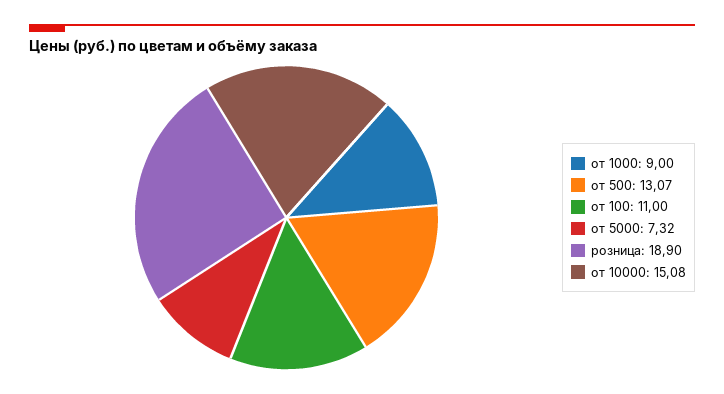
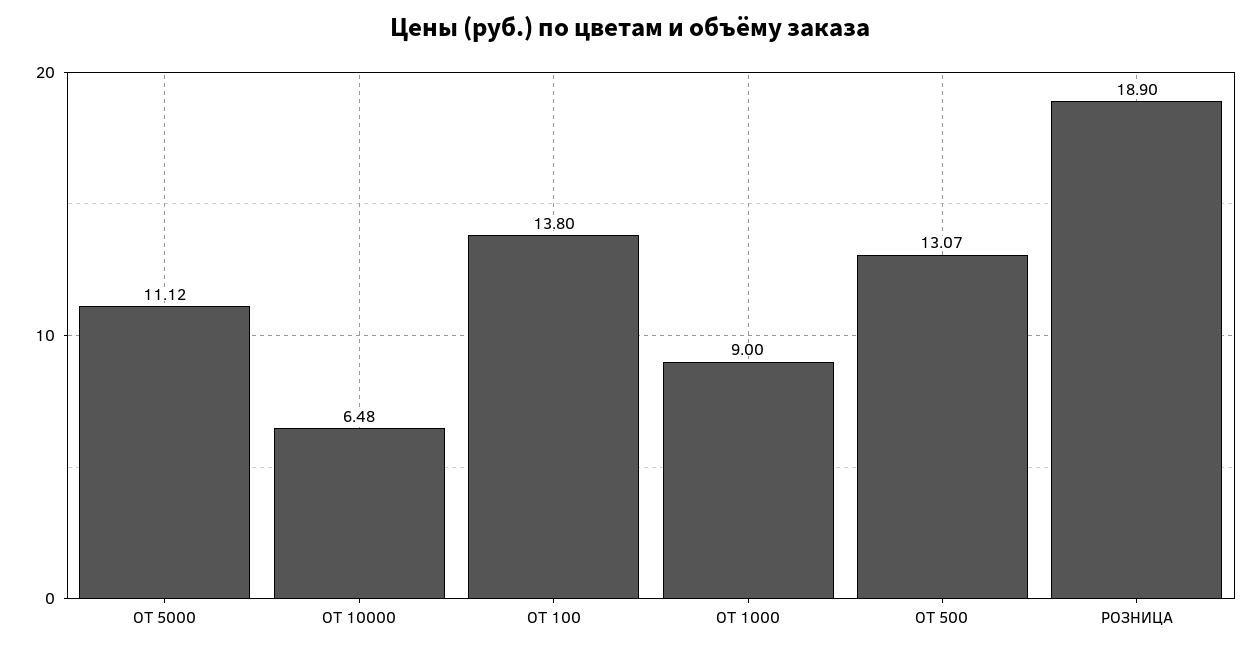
  {
    "от 1000": 9,
    "от 500": 13.07,
-   "от 100": 11,
+   "от 100": 13.8,
-   "от 5000": 7.32,
+   "от 5000": 11.12,
    "розница": 18.9,
-   "от 10000": 15.08
+   "от 10000": 6.48
  }

